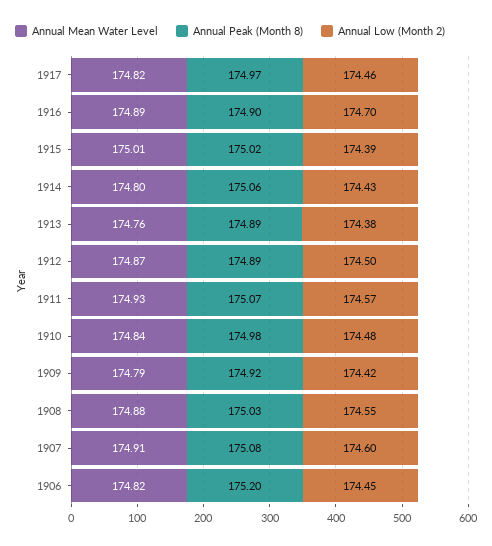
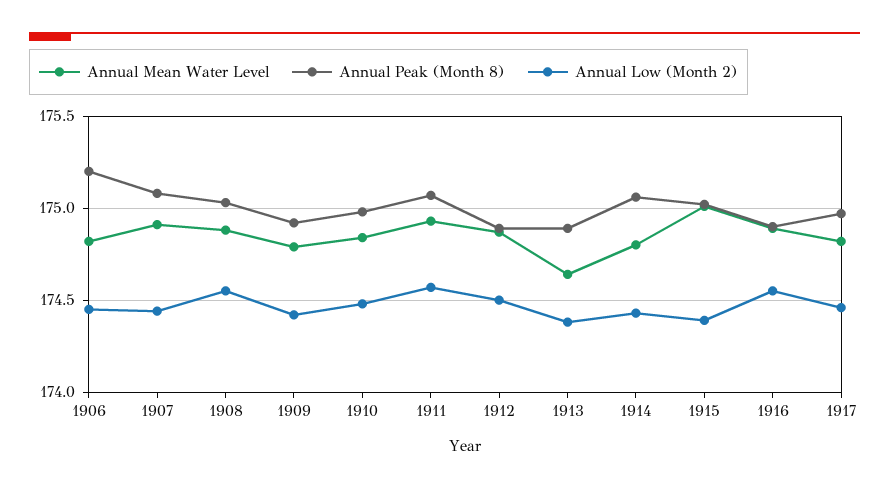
  {
    "Annual Mean Water Level": {
      "1917": 174.82,
      "1916": 174.89,
      "1915": 175.01,
      "1914": 174.8,
-     "1913": 174.76,
+     "1913": 174.65,
      "1912": 174.87,
      "1911": 174.93,
      "1910": 174.84,
      "1909": 174.79,
      "1908": 174.88,
      "1907": 174.91,
      "1906": 174.82
    },
    "Annual Peak (Month 8)": {
      "1917": 174.97,
      "1916": 174.9,
      "1915": 175.02,
      "1914": 175.06,
      "1913": 174.89,
      "1912": 174.89,
      "1911": 175.07,
      "1910": 174.98,
      "1909": 174.92,
      "1908": 175.03,
      "1907": 175.08,
      "1906": 175.2
    },
    "Annual Low (Month 2)": {
      "1917": 174.46,
-     "1916": 174.7,
+     "1916": 174.55,
      "1915": 174.39,
      "1914": 174.43,
      "1913": 174.38,
      "1912": 174.5,
      "1911": 174.57,
      "1910": 174.48,
      "1909": 174.42,
      "1908": 174.55,
-     "1907": 174.6,
+     "1907": 174.45,
      "1906": 174.45
    }
  }

